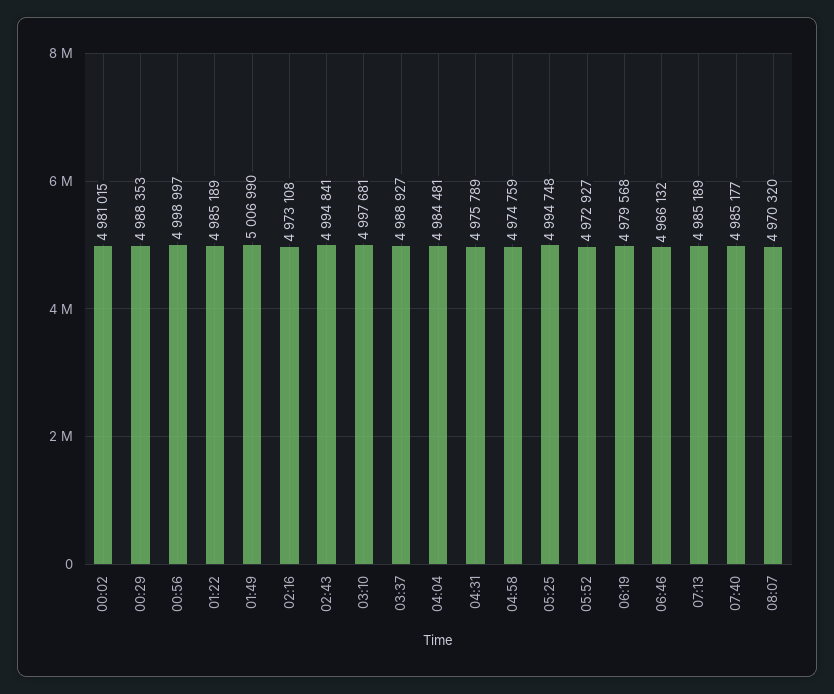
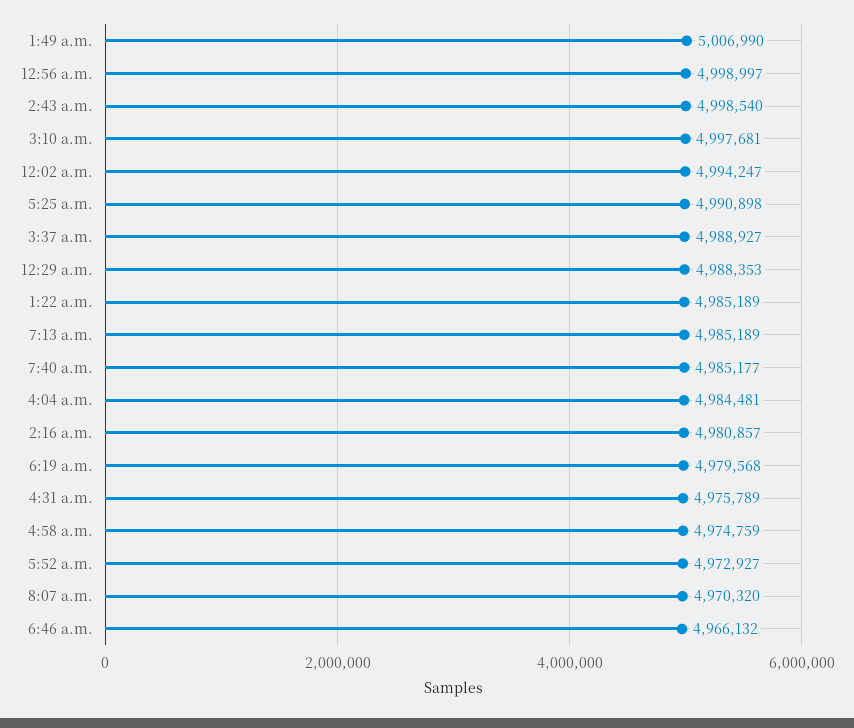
  {
-   "00:02": 4981015,
+   "00:02": 4994247,
    "00:29": 4988353,
    "00:56": 4998997,
    "01:22": 4985189,
    "01:49": 5006990,
-   "02:16": 4973108,
+   "02:16": 4980857,
-   "02:43": 4994841,
+   "02:43": 4998540,
    "03:10": 4997681,
    "03:37": 4988927,
    "04:04": 4984481,
    "04:31": 4975789,
    "04:58": 4974759,
-   "05:25": 4994748,
+   "05:25": 4990898,
    "05:52": 4972927,
    "06:19": 4979568,
    "06:46": 4966132,
    "07:13": 4985189,
    "07:40": 4985177,
    "08:07": 4970320
  }

